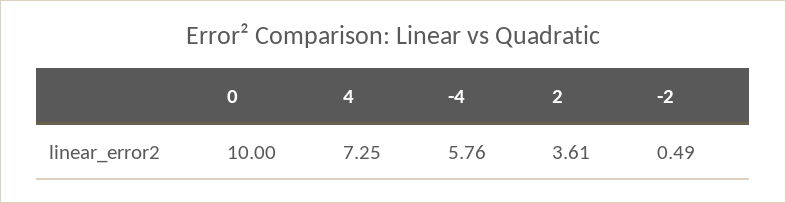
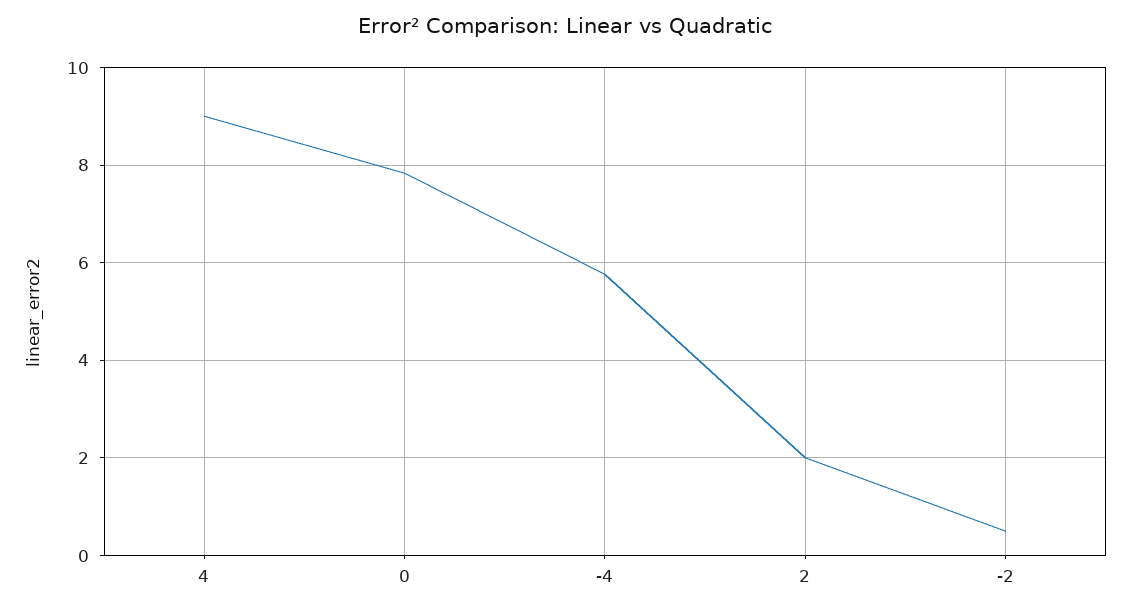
  {
-   "0": 10,
+   "0": 7.8,
-   "4": 7.25,
+   "4": 9,
    "-4": 5.76,
-   "2": 3.61,
+   "2": 2,
    "-2": 0.49
  }

